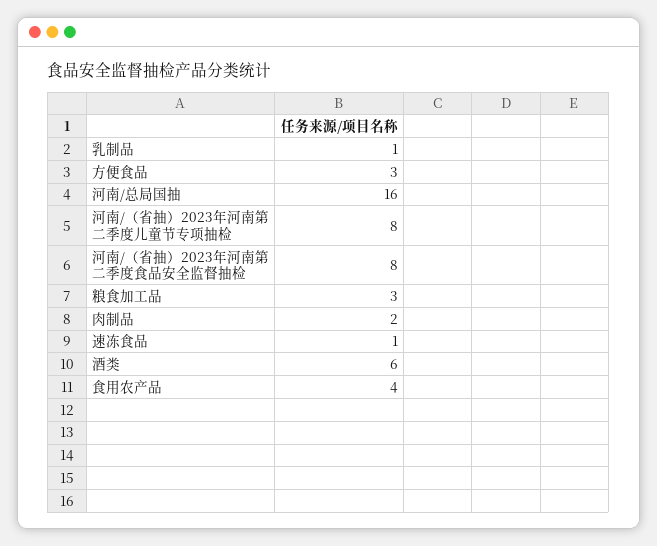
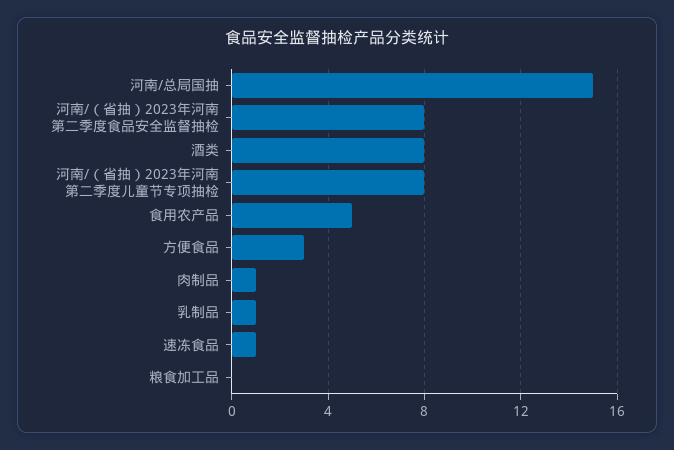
  {
    "乳制品": 1,
    "方便食品": 3,
-   "河南/总局国抽": 16,
+   "河南/总局国抽": 15,
    "河南/（省抽）2023年河南第二季度儿童节专项抽检": 8,
    "河南/（省抽）2023年河南第二季度食品安全监督抽检": 8,
-   "粮食加工品": 3,
+   "粮食加工品": 0,
-   "肉制品": 2,
+   "肉制品": 1,
    "速冻食品": 1,
-   "酒类": 6,
+   "酒类": 8,
-   "食用农产品": 4
+   "食用农产品": 5
  }

